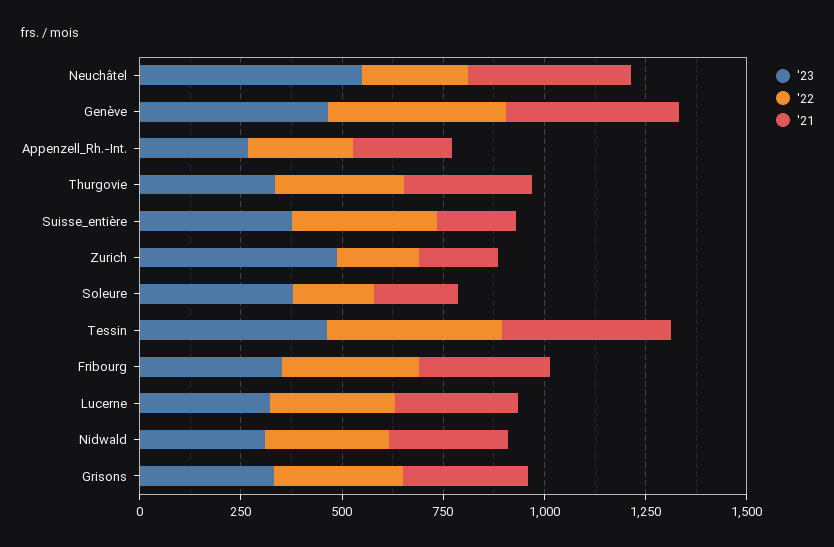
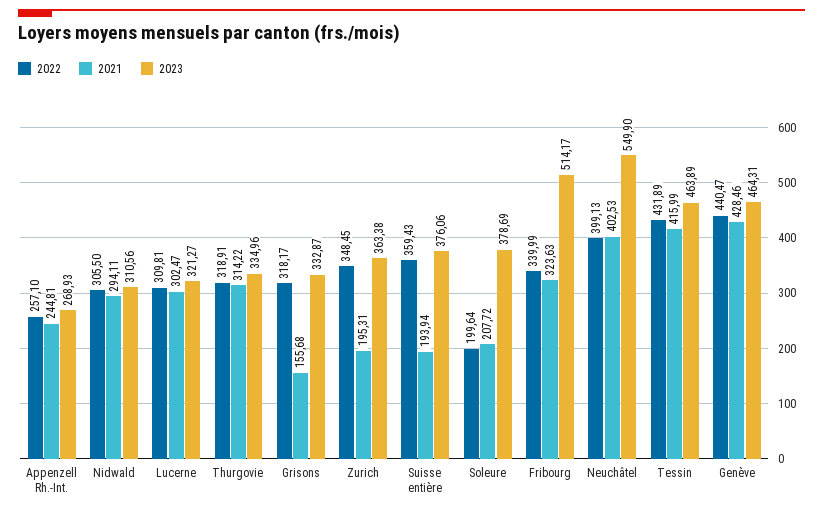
  {
    "'23": {
      "Neuchâtel": 549.9,
      "Genève": 464.31,
      "Appenzell_Rh.-Int.": 268.93,
      "Thurgovie": 334.96,
      "Suisse_entière": 376.06,
-     "Zurich": 500,
+     "Zurich": 363.38,
      "Soleure": 378.69,
      "Tessin": 463.89,
-     "Fribourg": 350,
+     "Fribourg": 514.17,
      "Lucerne": 321.27,
      "Nidwald": 310.56,
      "Grisons": 332.87
    },
    "'22": {
-     "Neuchâtel": 250,
+     "Neuchâtel": 399.13,
      "Genève": 440.47,
      "Appenzell_Rh.-Int.": 257.1,
      "Thurgovie": 318.91,
      "Suisse_entière": 359.43,
-     "Zurich": 200,
+     "Zurich": 348.45,
      "Soleure": 199.64,
      "Tessin": 431.89,
      "Fribourg": 339.99,
      "Lucerne": 309.81,
      "Nidwald": 305.5,
      "Grisons": 318.17
    },
    "'21": {
      "Neuchâtel": 402.53,
      "Genève": 428.46,
      "Appenzell_Rh.-Int.": 244.81,
      "Thurgovie": 314.22,
      "Suisse_entière": 193.94,
      "Zurich": 195.31,
      "Soleure": 207.72,
      "Tessin": 415.99,
      "Fribourg": 323.63,
      "Lucerne": 302.47,
      "Nidwald": 294.11,
-     "Grisons": 300
+     "Grisons": 155.68
    }
  }

